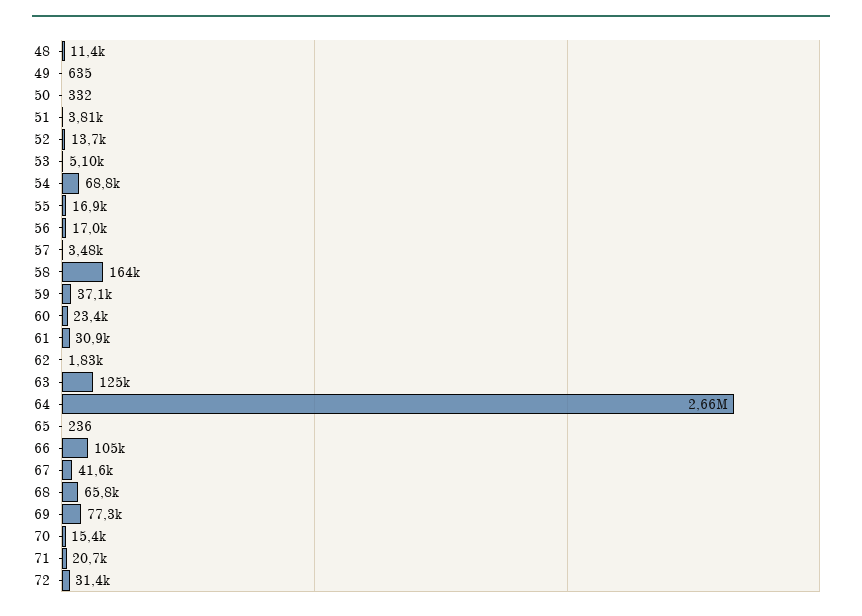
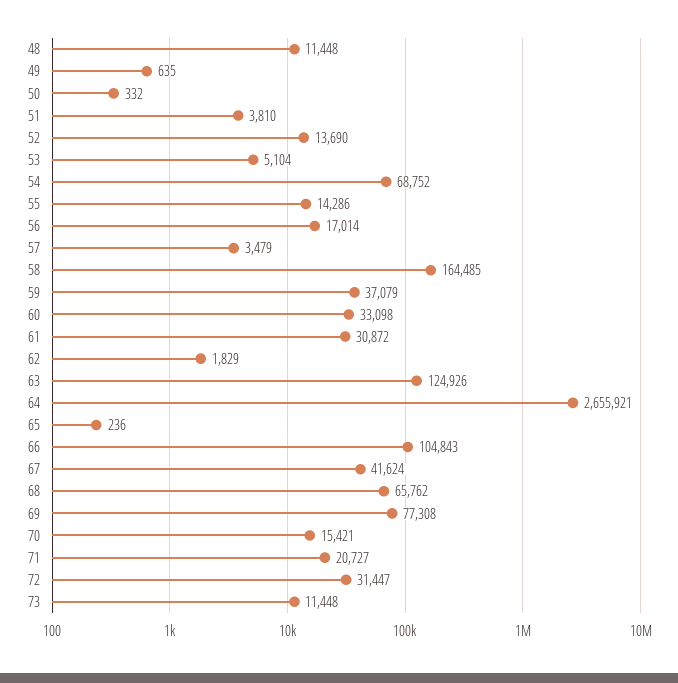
  {
    "48": 11448,
    "49": 635,
    "50": 332,
    "51": 3810,
    "52": 13690,
    "53": 5104,
    "54": 68752,
-   "55": 16900,
+   "55": 14286,
    "56": 17014,
    "57": 3479,
    "58": 164485,
    "59": 37079,
-   "60": 23400,
+   "60": 33098,
    "61": 30872,
    "62": 1829,
    "63": 124926,
    "64": 2655921,
    "65": 236,
    "66": 104843,
    "67": 41624,
    "68": 65762,
    "69": 77308,
    "70": 15421,
    "71": 20727,
-   "72": 31447
+   "72": 31447,
+   "73": 11448
  }

